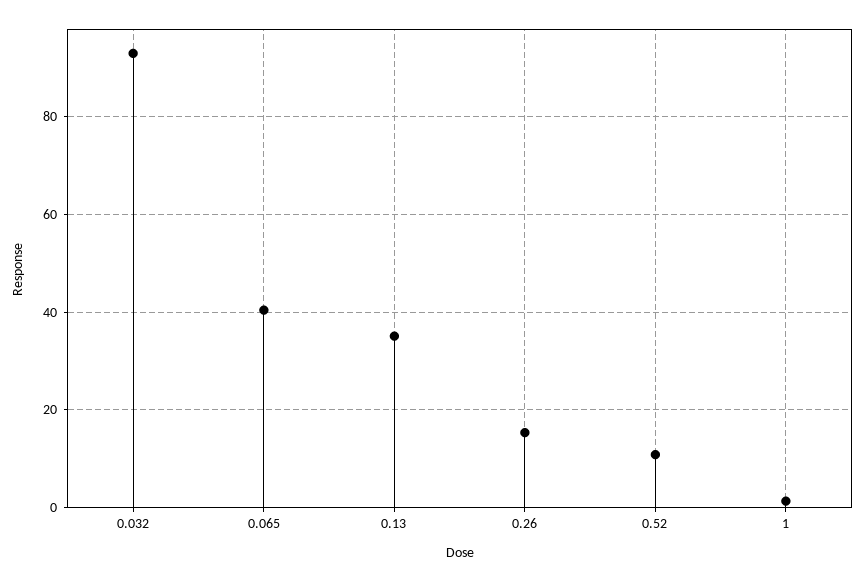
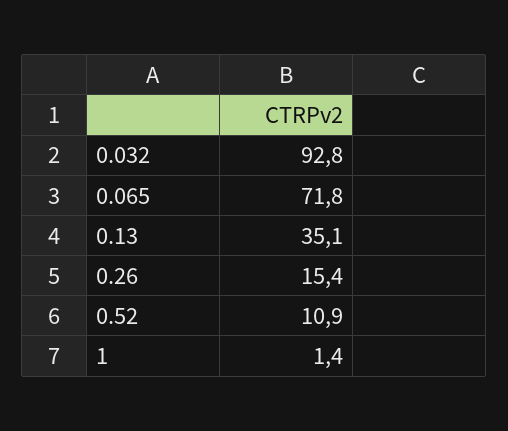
  {
    "0.032": 92.8,
-   "0.065": 40,
+   "0.065": 71.8,
    "0.13": 35.1,
    "0.26": 15.4,
    "0.52": 10.9,
    "1": 1.4
  }

